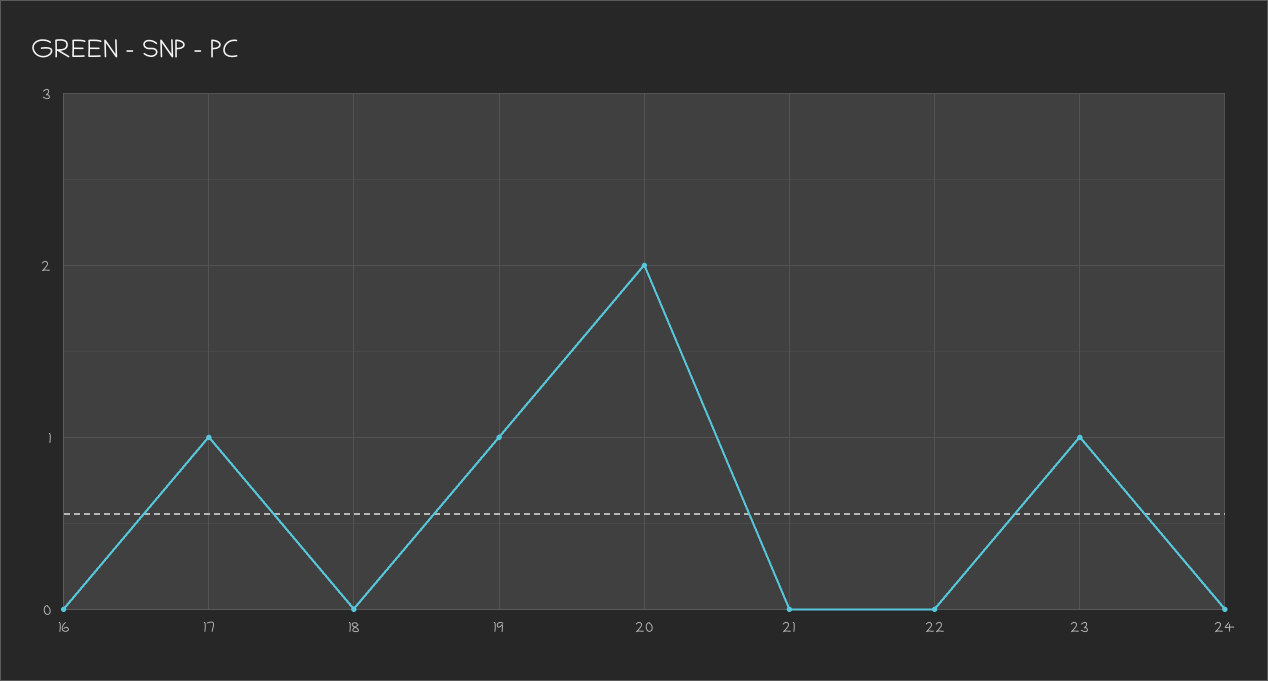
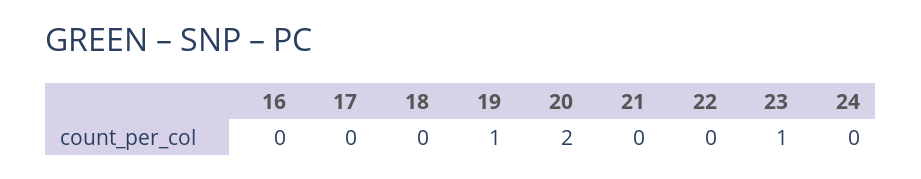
  {
    "16": 0,
-   "17": 1,
+   "17": 0,
    "18": 0,
    "19": 1,
    "20": 2,
    "21": 0,
    "22": 0,
    "23": 1,
    "24": 0
  }

